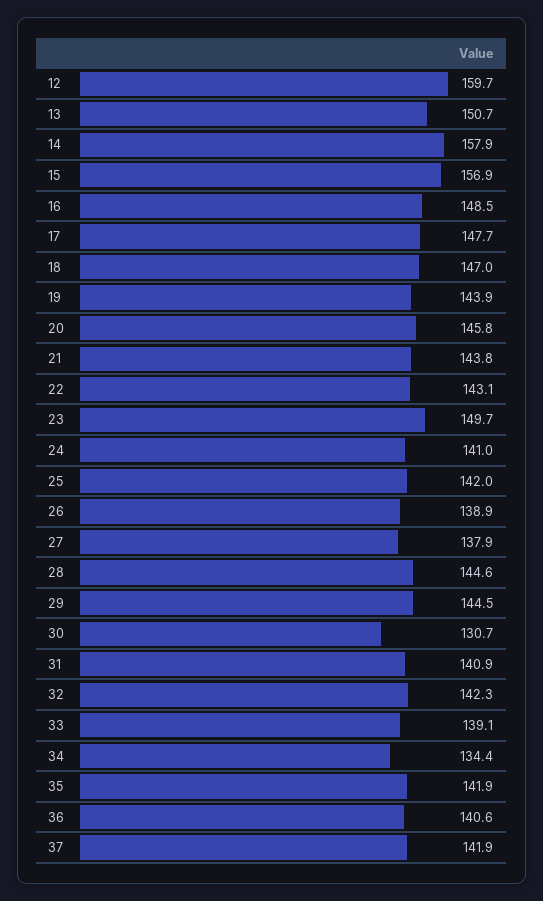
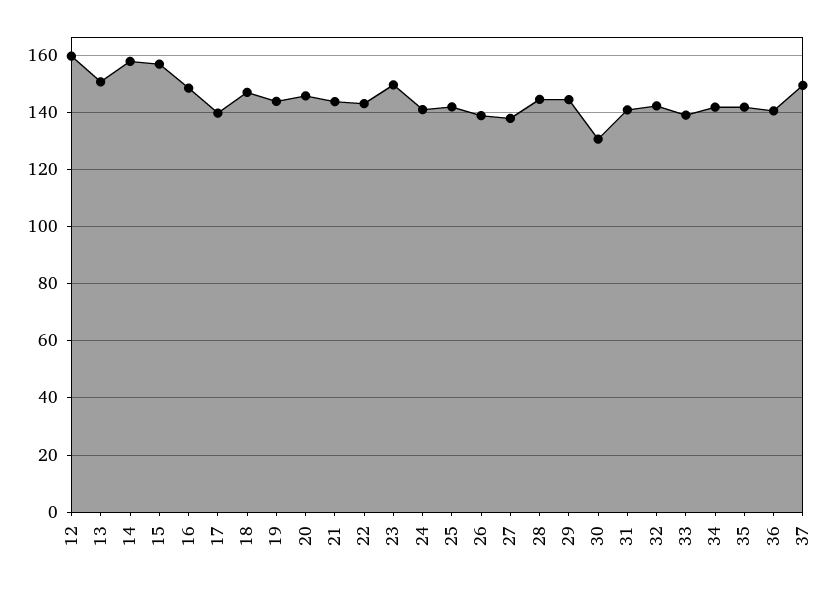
  {
    "12": 159.7,
    "13": 150.7,
    "14": 157.9,
    "15": 156.9,
    "16": 148.5,
-   "17": 147.7,
+   "17": 140,
    "18": 147,
    "19": 143.9,
    "20": 145.8,
    "21": 143.8,
    "22": 143.1,
    "23": 149.7,
    "24": 141,
    "25": 142,
    "26": 138.9,
    "27": 137.9,
    "28": 144.6,
    "29": 144.5,
    "30": 130.7,
    "31": 140.9,
    "32": 142.3,
    "33": 139.1,
-   "34": 134.4,
+   "34": 142.5,
    "35": 141.9,
    "36": 140.6,
-   "37": 141.9
+   "37": 150
  }

